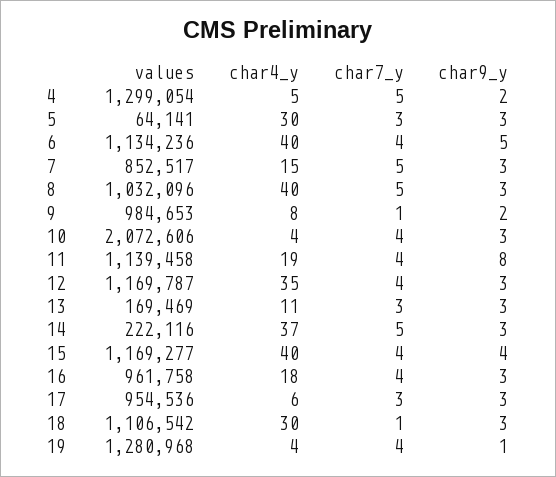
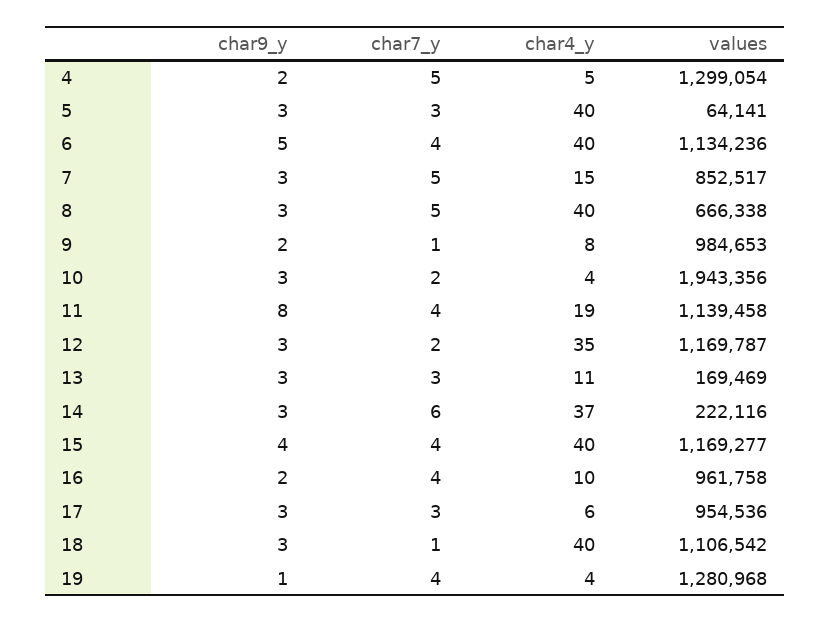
  {
    "values": {
      "4": 1299054,
      "5": 64141,
      "6": 1134236,
      "7": 852517,
-     "8": 1032096,
+     "8": 666338,
      "9": 984653,
-     "10": 2072606,
+     "10": 1943356,
      "11": 1139458,
      "12": 1169787,
      "13": 169469,
      "14": 222116,
      "15": 1169277,
      "16": 961758,
      "17": 954536,
      "18": 1106542,
      "19": 1280968
    },
    "char4_y": {
      "4": 5,
-     "5": 30,
+     "5": 40,
      "6": 40,
      "7": 15,
      "8": 40,
      "9": 8,
      "10": 4,
      "11": 19,
      "12": 35,
      "13": 11,
      "14": 37,
      "15": 40,
-     "16": 18,
+     "16": 10,
      "17": 6,
-     "18": 30,
+     "18": 40,
      "19": 4
    },
    "char7_y": {
      "4": 5,
      "5": 3,
      "6": 4,
      "7": 5,
      "8": 5,
      "9": 1,
-     "10": 4,
+     "10": 2,
      "11": 4,
-     "12": 4,
+     "12": 2,
      "13": 3,
-     "14": 5,
+     "14": 6,
      "15": 4,
      "16": 4,
      "17": 3,
      "18": 1,
      "19": 4
    },
    "char9_y": {
      "4": 2,
      "5": 3,
      "6": 5,
      "7": 3,
      "8": 3,
      "9": 2,
      "10": 3,
      "11": 8,
      "12": 3,
      "13": 3,
      "14": 3,
      "15": 4,
-     "16": 3,
+     "16": 2,
      "17": 3,
      "18": 3,
      "19": 1
    }
  }

